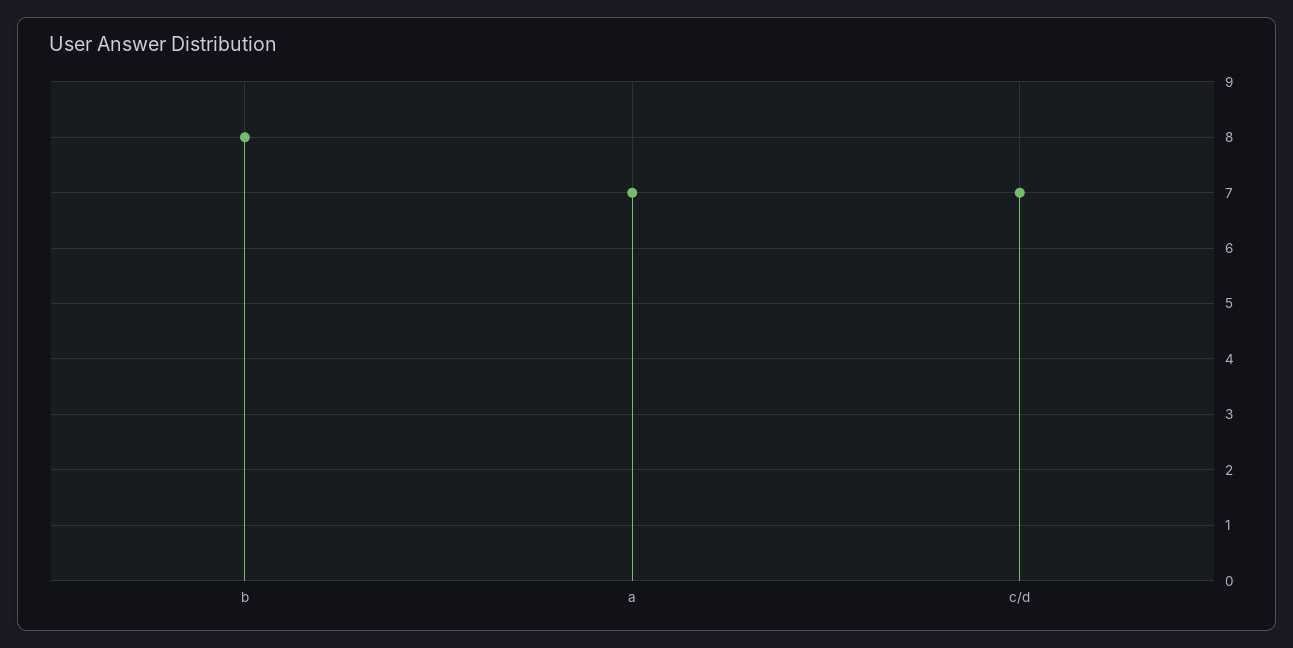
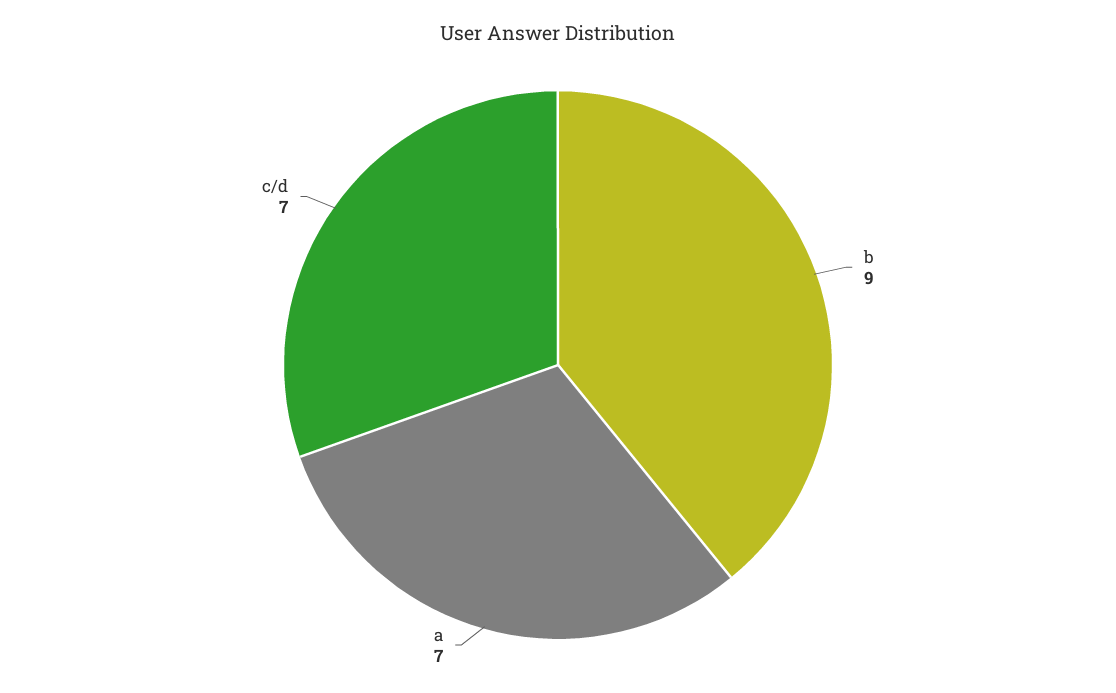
  {
-   "b": 8,
+   "b": 9,
    "a": 7,
    "c/d": 7
  }

